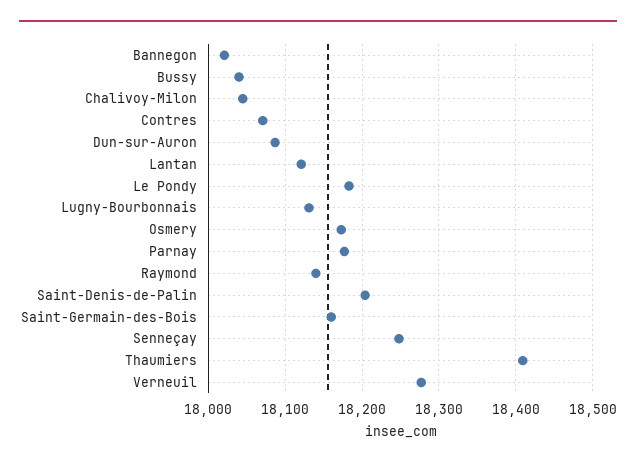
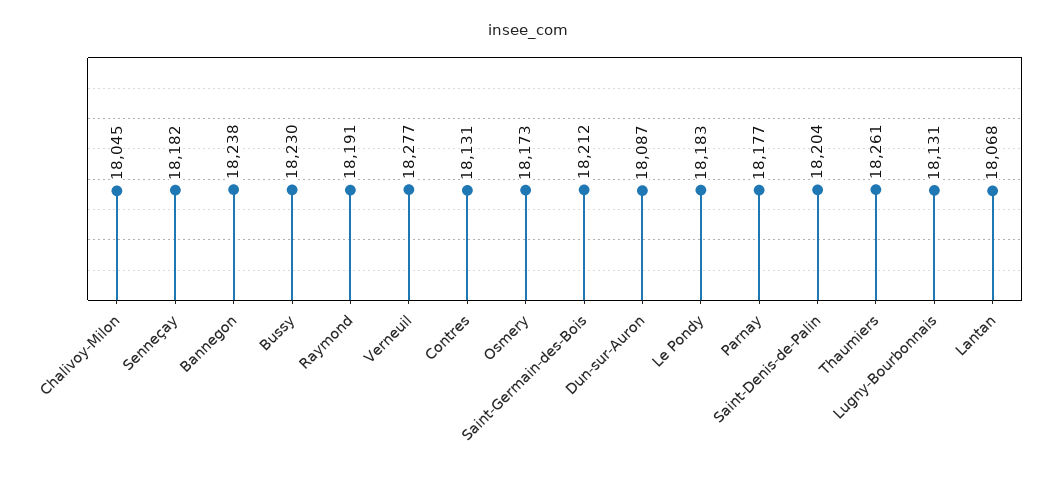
  {
-   "Bannegon": 18020,
+   "Bannegon": 18238,
-   "Bussy": 18040,
+   "Bussy": 18230,
    "Chalivoy-Milon": 18045,
-   "Contres": 18070,
+   "Contres": 18131,
    "Dun-sur-Auron": 18087,
-   "Lantan": 18120,
+   "Lantan": 18068,
    "Le Pondy": 18183,
    "Lugny-Bourbonnais": 18131,
    "Osmery": 18173,
    "Parnay": 18177,
-   "Raymond": 18140,
+   "Raymond": 18191,
    "Saint-Denis-de-Palin": 18204,
-   "Saint-Germain-des-Bois": 18160,
+   "Saint-Germain-des-Bois": 18212,
-   "Senneçay": 18250,
+   "Senneçay": 18182,
-   "Thaumiers": 18410,
+   "Thaumiers": 18261,
    "Verneuil": 18277
  }

